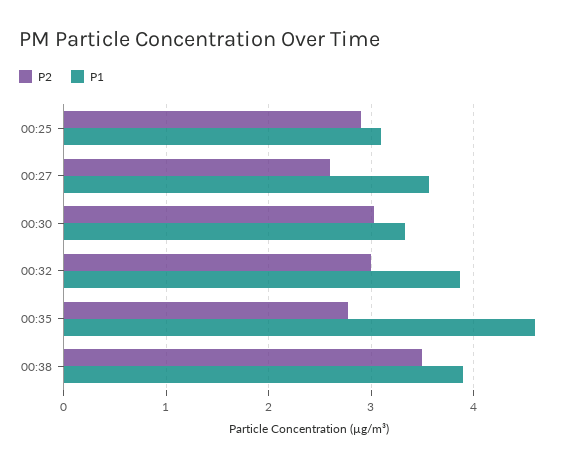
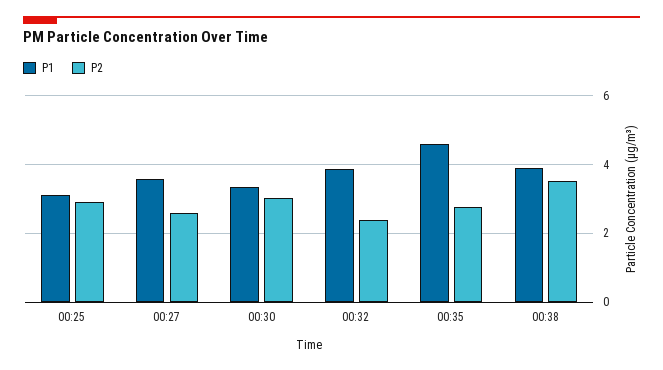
  {
    "P2": {
      "00:25": 2.9,
      "00:27": 2.6,
      "00:30": 3,
-     "00:32": 3,
+     "00:32": 2.4,
      "00:35": 2.8,
      "00:38": 3.5
    },
    "P1": {
      "00:25": 3.1,
      "00:27": 3.6,
      "00:30": 3.3,
      "00:32": 3.9,
      "00:35": 4.6,
      "00:38": 3.9
    }
  }

